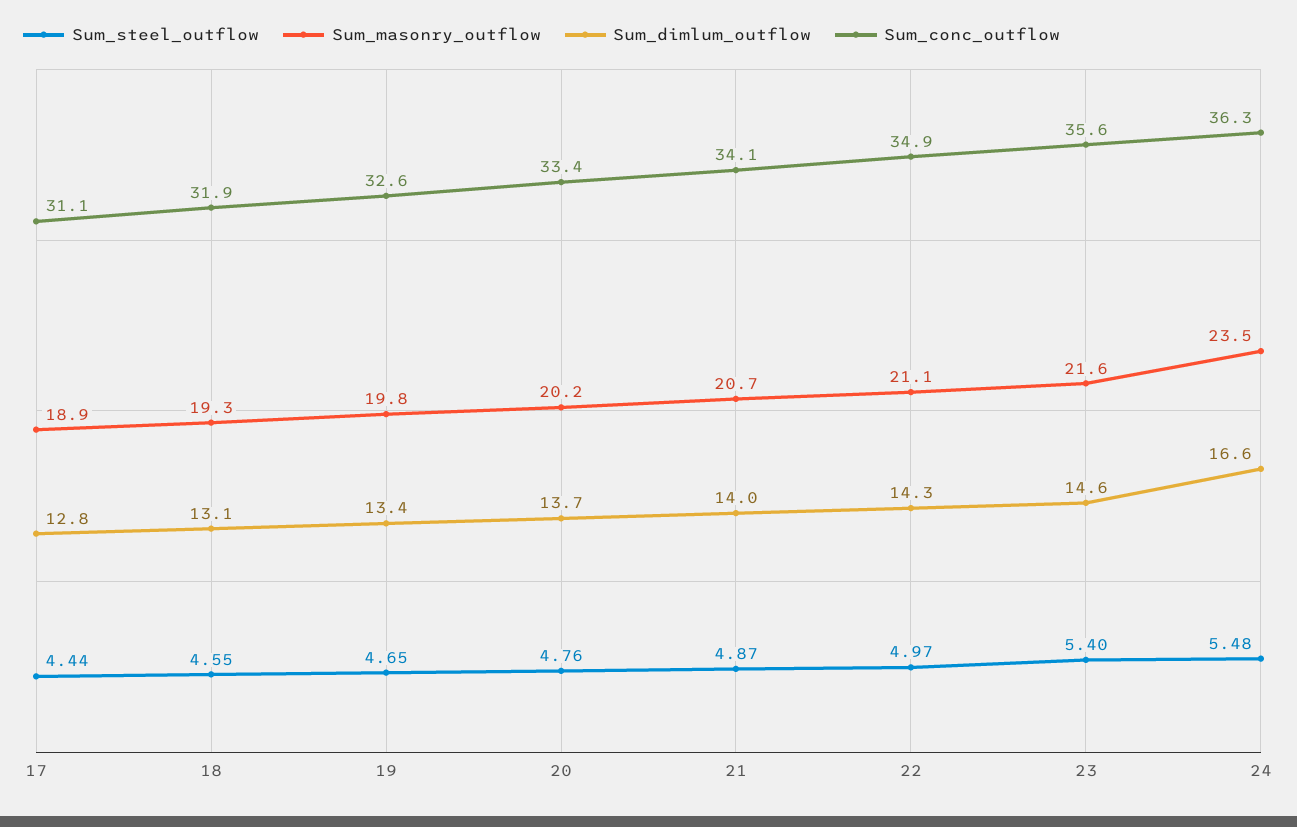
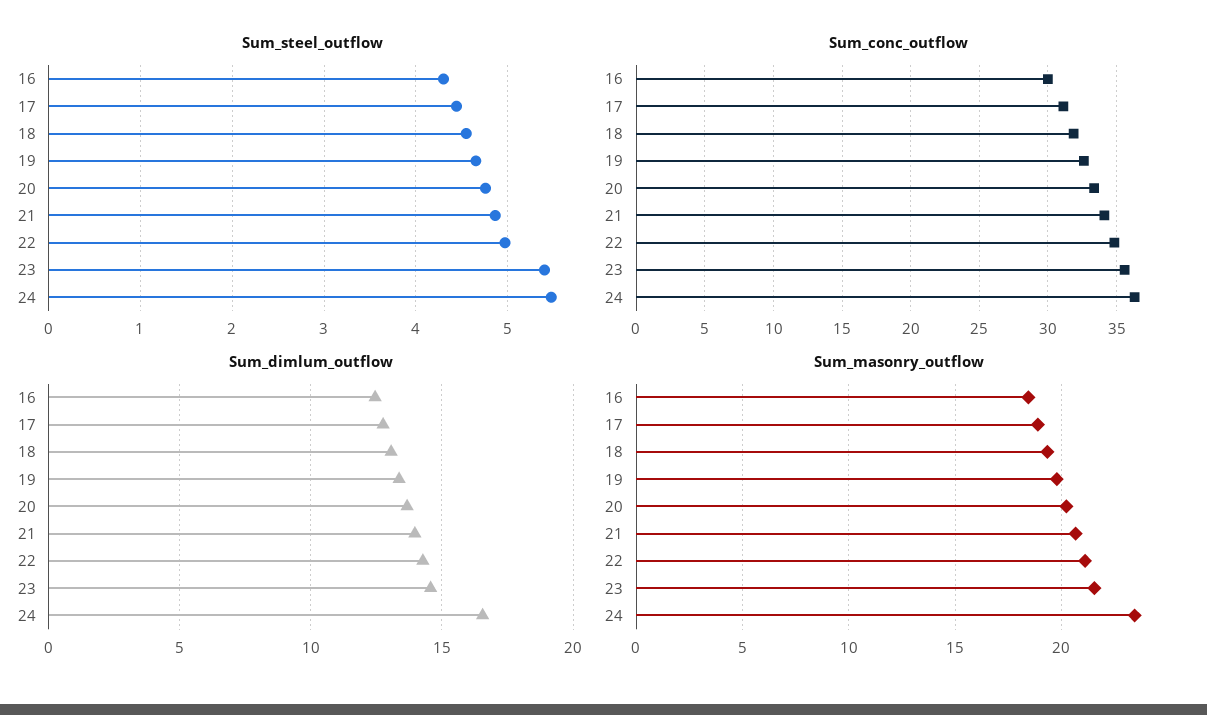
  {
    "Sum_steel_outflow": {
      "17": 4.44,
      "18": 4.55,
      "19": 4.65,
      "20": 4.76,
      "21": 4.87,
      "22": 4.97,
      "23": 5.4,
-     "24": 5.48
+     "24": 5.48,
+     "16": 4.3
    },
    "Sum_masonry_outflow": {
      "17": 18.9,
      "18": 19.3,
      "19": 19.8,
      "20": 20.2,
      "21": 20.7,
      "22": 21.1,
      "23": 21.6,
-     "24": 23.5
+     "24": 23.5,
+     "16": 18.5
    },
    "Sum_dimlum_outflow": {
      "17": 12.8,
      "18": 13.1,
      "19": 13.4,
      "20": 13.7,
      "21": 14,
      "22": 14.3,
      "23": 14.6,
-     "24": 16.6
+     "24": 16.6,
+     "16": 12.5
    },
    "Sum_conc_outflow": {
      "17": 31.1,
      "18": 31.9,
      "19": 32.6,
      "20": 33.4,
      "21": 34.1,
      "22": 34.9,
      "23": 35.6,
-     "24": 36.3
+     "24": 36.3,
+     "16": 30
    }
  }

